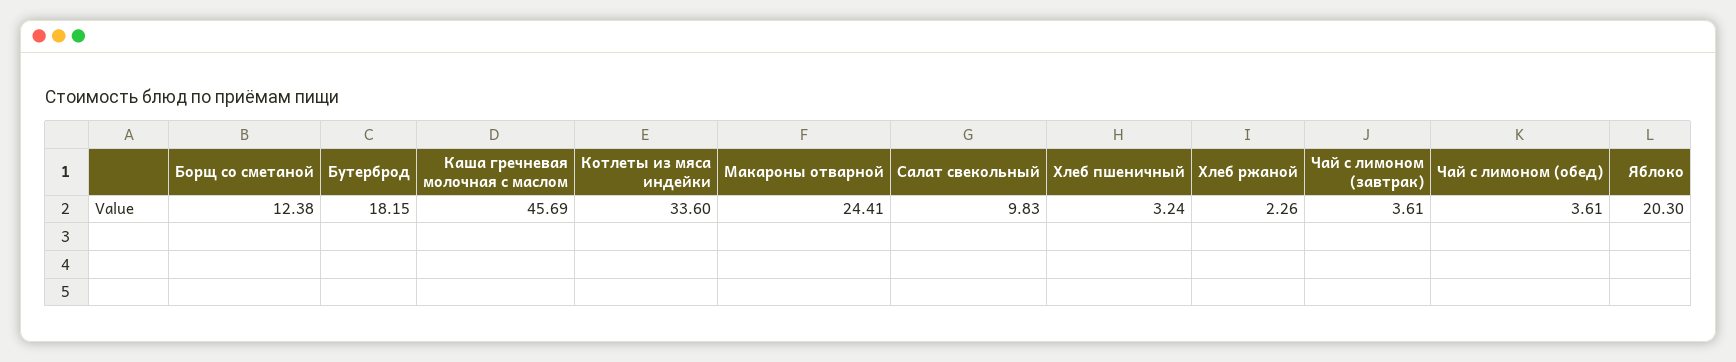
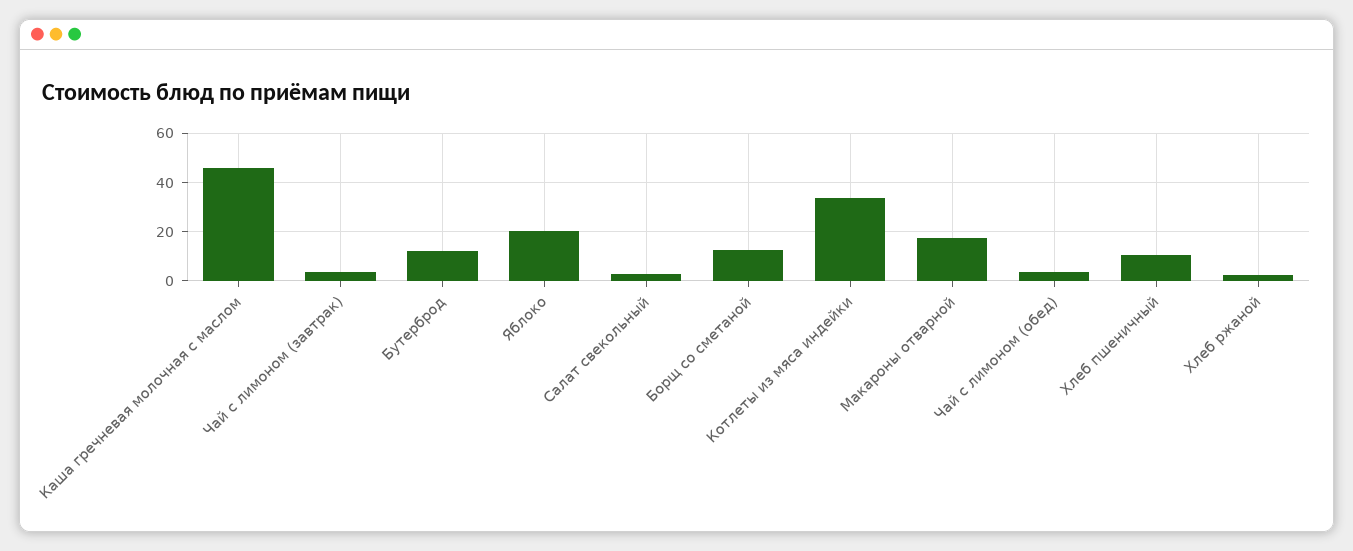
  {
    "Борщ со сметаной": 12.38,
-   "Бутерброд": 18.15,
+   "Бутерброд": 12.5,
    "Каша гречневая молочная с маслом": 45.69,
    "Котлеты из мяса индейки": 33.6,
-   "Макароны отварной": 24.41,
+   "Макароны отварной": 17.5,
-   "Салат свекольный": 9.83,
+   "Салат свекольный": 2.5,
-   "Хлеб пшеничный": 3.24,
+   "Хлеб пшеничный": 10,
    "Хлеб ржаной": 2.26,
    "Чай с лимоном (завтрак)": 3.61,
    "Чай с лимоном (обед)": 3.61,
    "Яблоко": 20.3
  }

